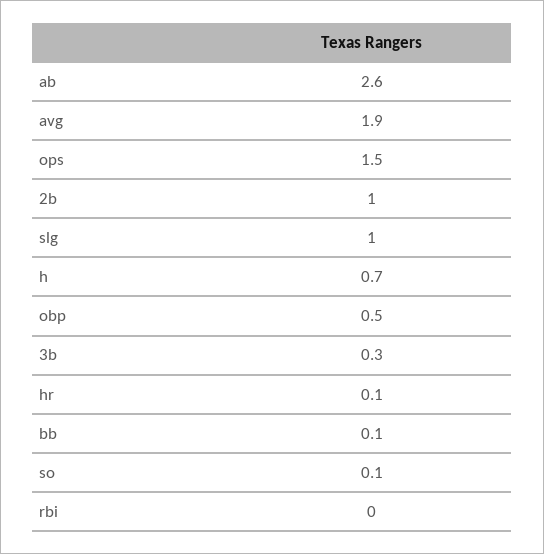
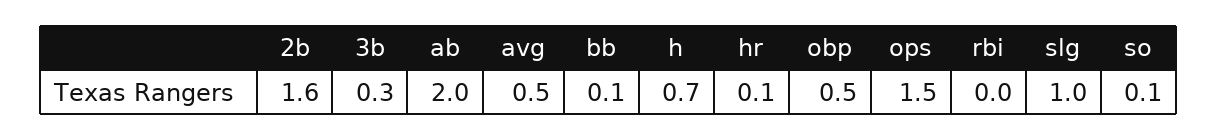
  {
-   "ab": 2.6,
+   "ab": 2,
-   "avg": 1.9,
+   "avg": 0.5,
    "ops": 1.5,
-   "2b": 1,
+   "2b": 1.6,
    "slg": 1,
    "h": 0.7,
    "obp": 0.5,
    "3b": 0.3,
    "hr": 0.1,
    "bb": 0.1,
    "so": 0.1,
    "rbi": 0
  }

